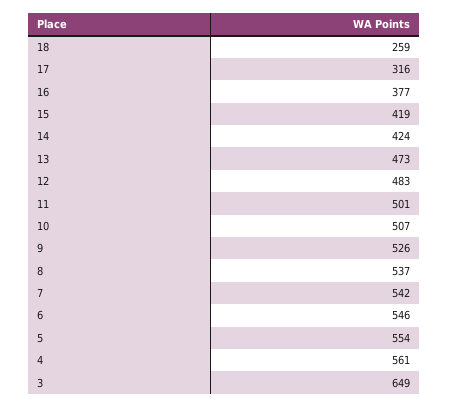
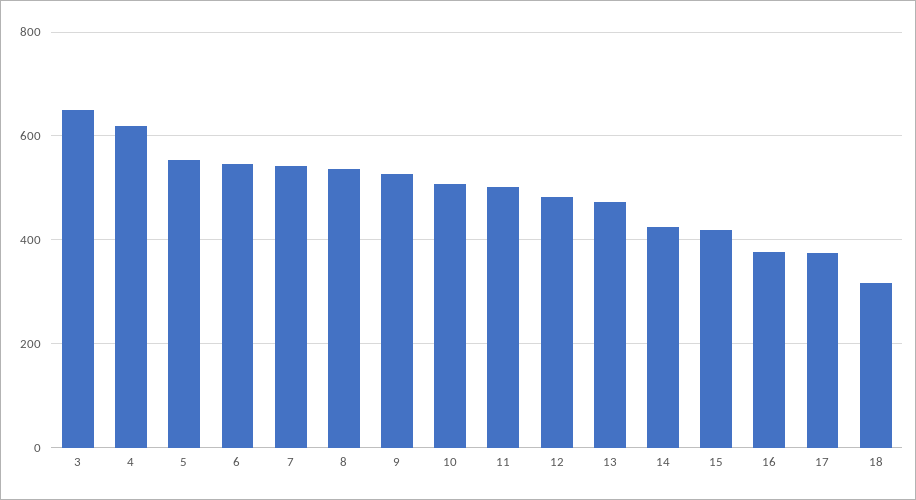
  {
-   "18": 259,
+   "18": 320,
-   "17": 316,
+   "17": 380,
    "16": 377,
    "15": 419,
    "14": 424,
    "13": 473,
    "12": 483,
    "11": 501,
    "10": 507,
    "9": 526,
    "8": 537,
    "7": 542,
    "6": 546,
    "5": 554,
-   "4": 561,
+   "4": 620,
    "3": 649
  }

